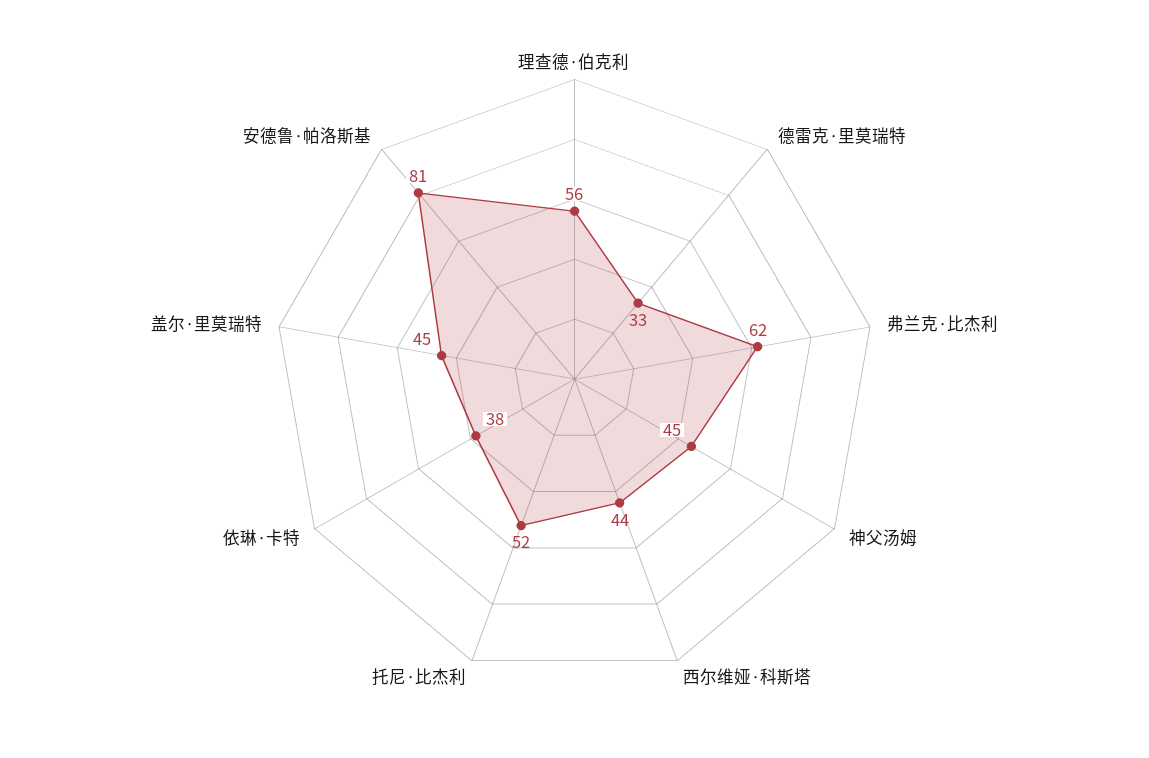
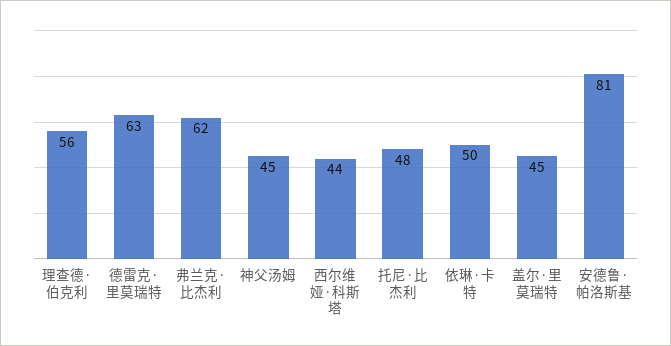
  {
    "理查德·伯克利": 56,
-   "德雷克·里莫瑞特": 33,
+   "德雷克·里莫瑞特": 63,
    "弗兰克·比杰利": 62,
    "神父汤姆": 45,
    "西尔维娅·科斯塔": 44,
-   "托尼·比杰利": 52,
+   "托尼·比杰利": 48,
-   "依琳·卡特": 38,
+   "依琳·卡特": 50,
    "盖尔·里莫瑞特": 45,
    "安德鲁·帕洛斯基": 81
  }

